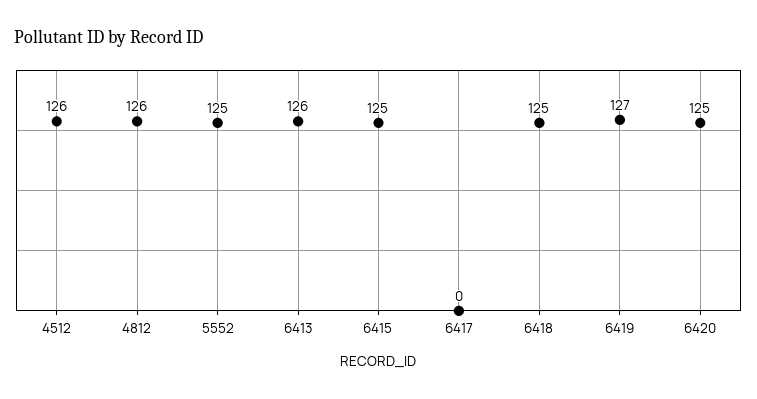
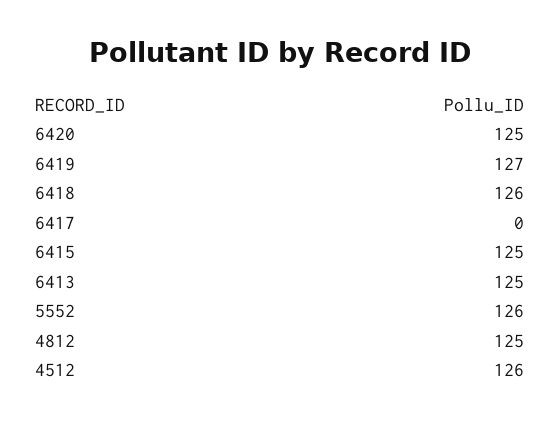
  {
    "4512": 126,
-   "4812": 126,
+   "4812": 125,
-   "5552": 125,
+   "5552": 126,
-   "6413": 126,
+   "6413": 125,
    "6415": 125,
    "6417": 0,
-   "6418": 125,
+   "6418": 126,
    "6419": 127,
    "6420": 125
  }

